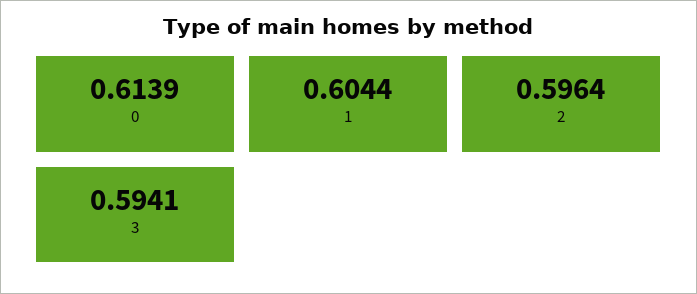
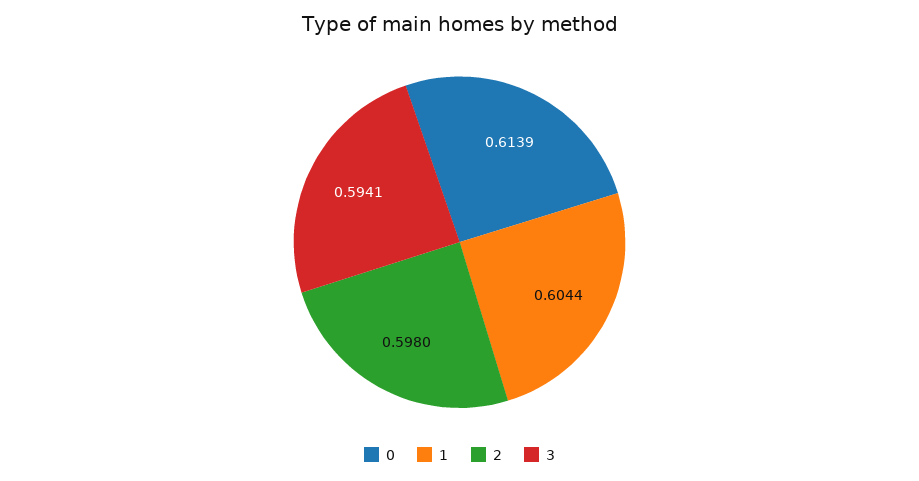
  {
    "0": 0.6139,
    "1": 0.6044,
-   "2": 0.5964,
+   "2": 0.598,
    "3": 0.5941
  }

